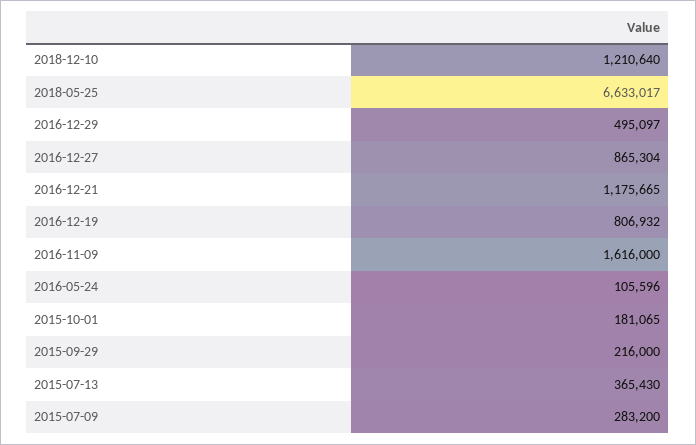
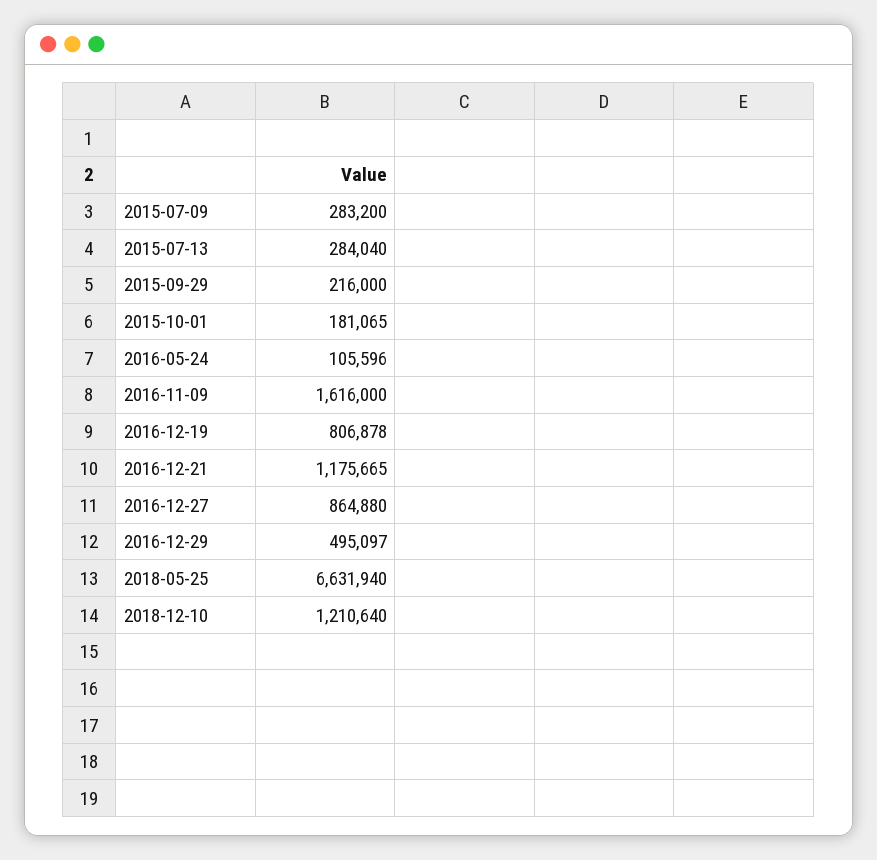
  {
    "2018-12-10": 1210640,
-   "2018-05-25": 6633017,
+   "2018-05-25": 6631940,
    "2016-12-29": 495097,
-   "2016-12-27": 865304,
+   "2016-12-27": 864880,
    "2016-12-21": 1175665,
-   "2016-12-19": 806932,
+   "2016-12-19": 806878,
    "2016-11-09": 1616000,
    "2016-05-24": 105596,
    "2015-10-01": 181065,
    "2015-09-29": 216000,
-   "2015-07-13": 365430,
+   "2015-07-13": 284040,
    "2015-07-09": 283200
  }

